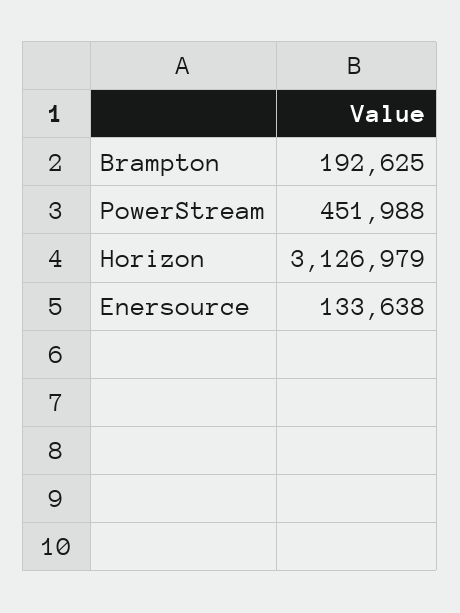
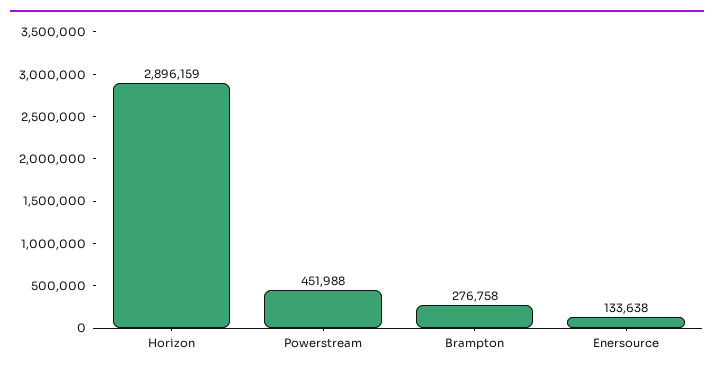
  {
-   "Brampton": 192625,
+   "Brampton": 276758,
    "PowerStream": 451988,
-   "Horizon": 3126979,
+   "Horizon": 2896159,
    "Enersource": 133638
  }

